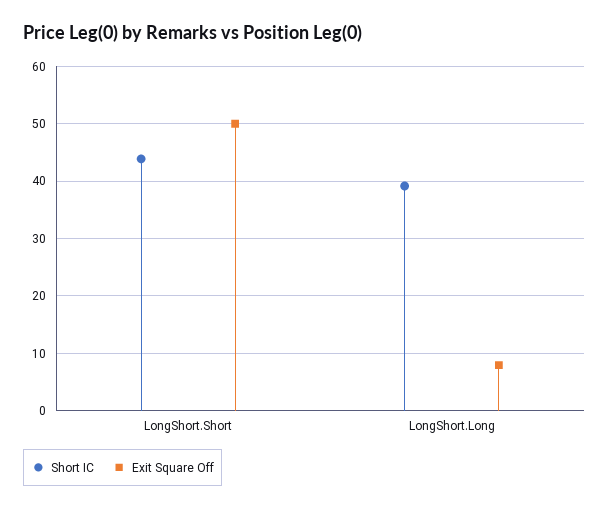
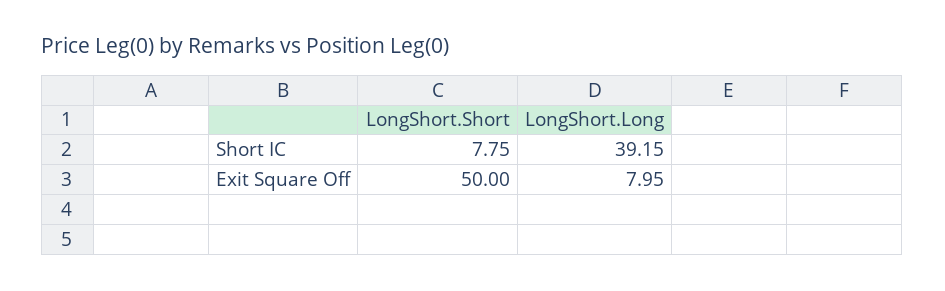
  {
    "Short IC": {
-     "LongShort.Short": 44,
+     "LongShort.Short": 7.75,
      "LongShort.Long": 39.15
    },
    "Exit Square Off": {
      "LongShort.Short": 50,
      "LongShort.Long": 7.95
    }
  }

